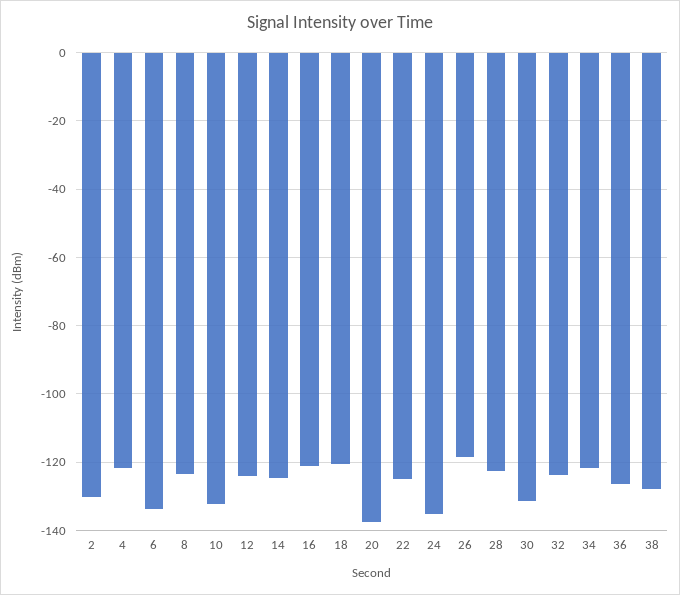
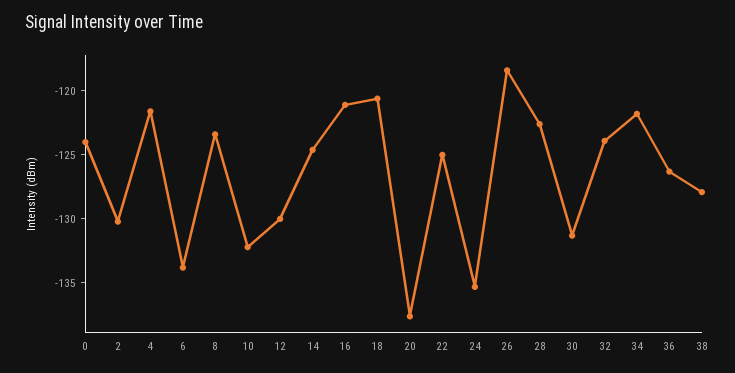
  {
    "2": -130,
    "4": -122,
    "6": -134,
    "8": -123,
    "10": -132,
-   "12": -124,
+   "12": -130,
    "14": -125,
    "16": -121,
    "18": -121,
    "20": -138,
    "22": -125,
    "24": -135,
    "26": -118,
    "28": -123,
    "30": -131,
    "32": -124,
    "34": -122,
    "36": -126,
-   "38": -128
+   "38": -128,
+   "0": -124
  }

